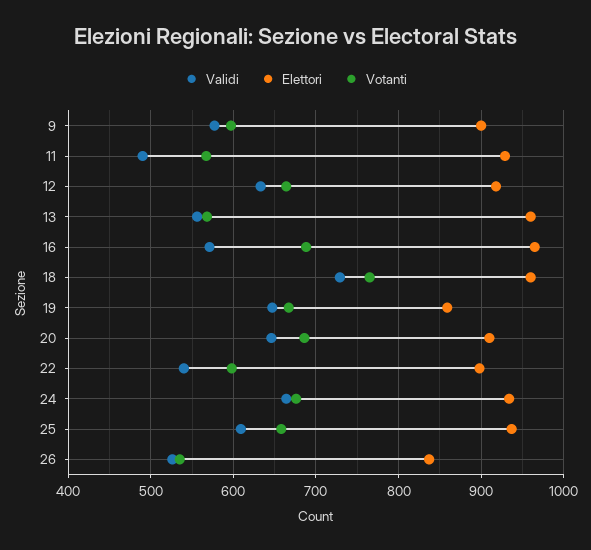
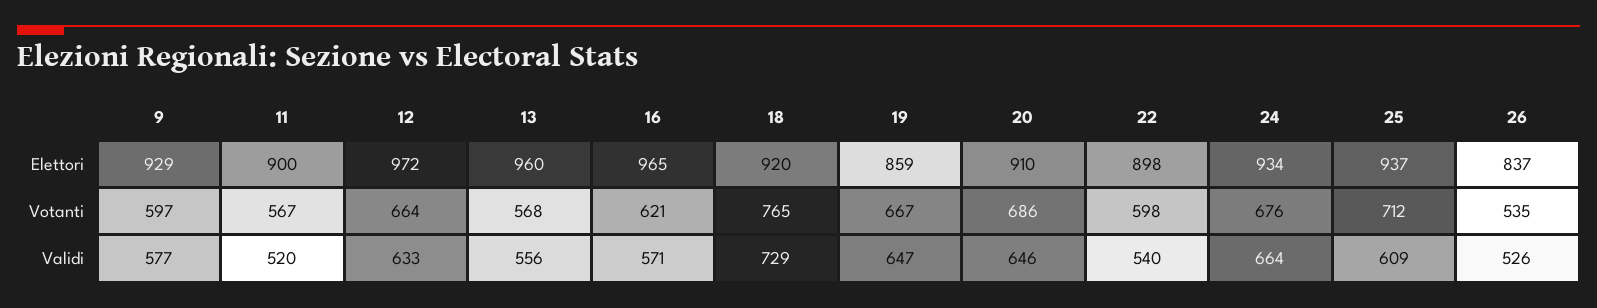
  {
    "Validi": {
      "9": 577,
-     "11": 490,
+     "11": 520,
      "12": 633,
      "13": 556,
      "16": 571,
      "18": 729,
      "19": 647,
      "20": 646,
      "22": 540,
      "24": 664,
      "25": 609,
      "26": 526
    },
    "Elettori": {
-     "9": 900,
+     "9": 929,
-     "11": 930,
+     "11": 900,
-     "12": 920,
+     "12": 972,
      "13": 960,
      "16": 965,
-     "18": 960,
+     "18": 920,
      "19": 859,
      "20": 910,
      "22": 898,
      "24": 934,
      "25": 937,
      "26": 837
    },
    "Votanti": {
      "9": 597,
      "11": 567,
      "12": 664,
      "13": 568,
-     "16": 690,
+     "16": 621,
      "18": 765,
      "19": 667,
      "20": 686,
      "22": 598,
      "24": 676,
-     "25": 660,
+     "25": 712,
      "26": 535
    }
  }

